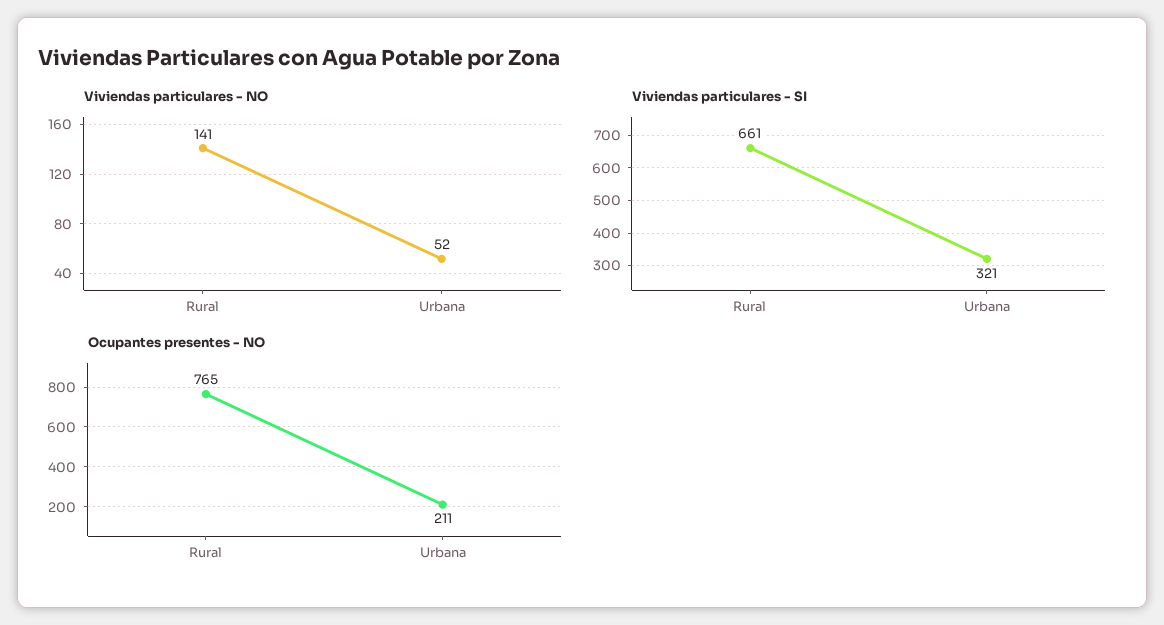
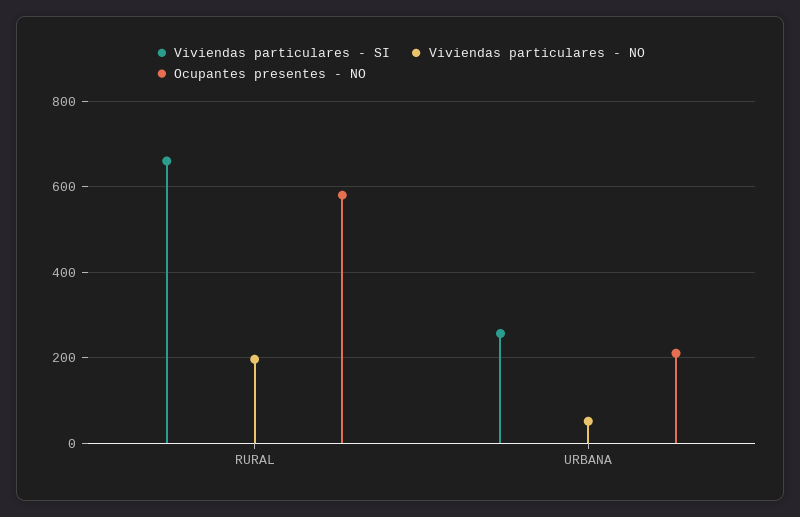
  {
    "Viviendas particulares - NO": {
-     "Rural": 141,
+     "Rural": 200,
      "Urbana": 52
    },
    "Viviendas particulares - SI": {
      "Rural": 661,
-     "Urbana": 321
+     "Urbana": 260
    },
    "Ocupantes presentes - NO": {
-     "Rural": 765,
+     "Rural": 580,
      "Urbana": 211
    }
  }

